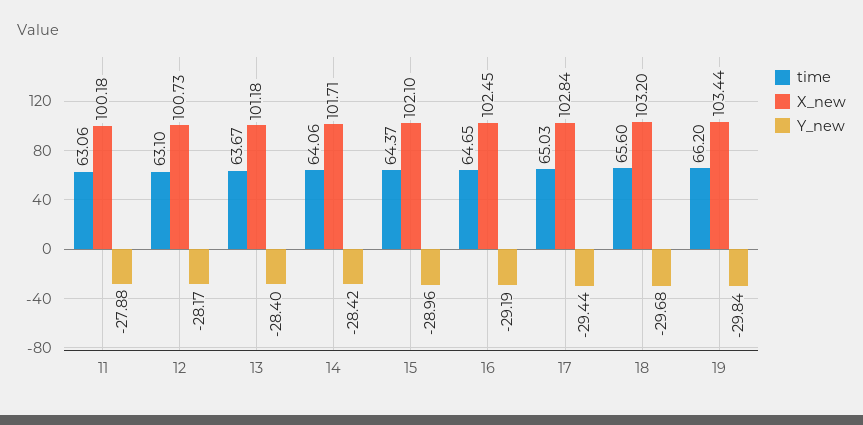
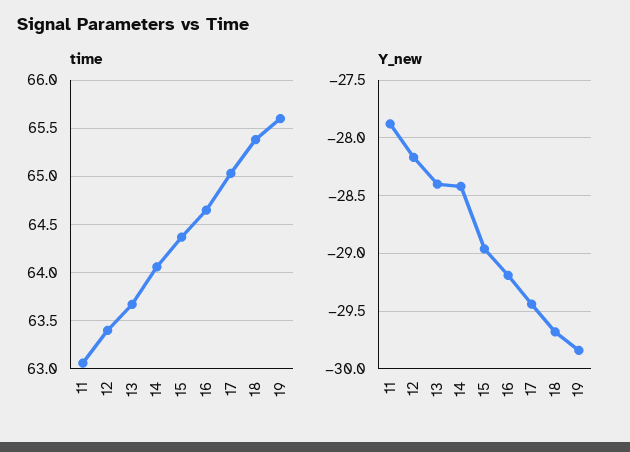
  {
    "time": {
      "11": 63.06,
-     "12": 63.1,
+     "12": 63.4,
      "13": 63.67,
      "14": 64.06,
      "15": 64.37,
      "16": 64.65,
      "17": 65.03,
-     "18": 65.6,
+     "18": 65.4,
-     "19": 66.2
+     "19": 65.6
    },
-   "X_new": {
-     "11": 100.18,
-     "12": 100.73,
-     "13": 101.18,
-     "14": 101.71,
-     "15": 102.1,
-     "16": 102.45,
-     "17": 102.84,
-     "18": 103.2,
-     "19": 103.44
-   },
    "Y_new": {
      "11": -27.88,
      "12": -28.17,
      "13": -28.4,
      "14": -28.42,
      "15": -28.96,
      "16": -29.19,
      "17": -29.44,
      "18": -29.68,
      "19": -29.84
    }
  }

